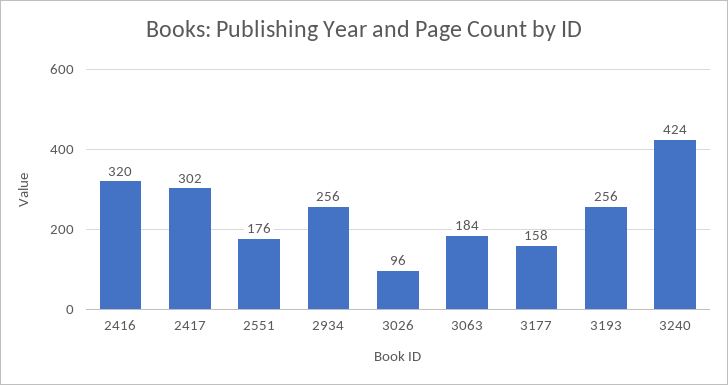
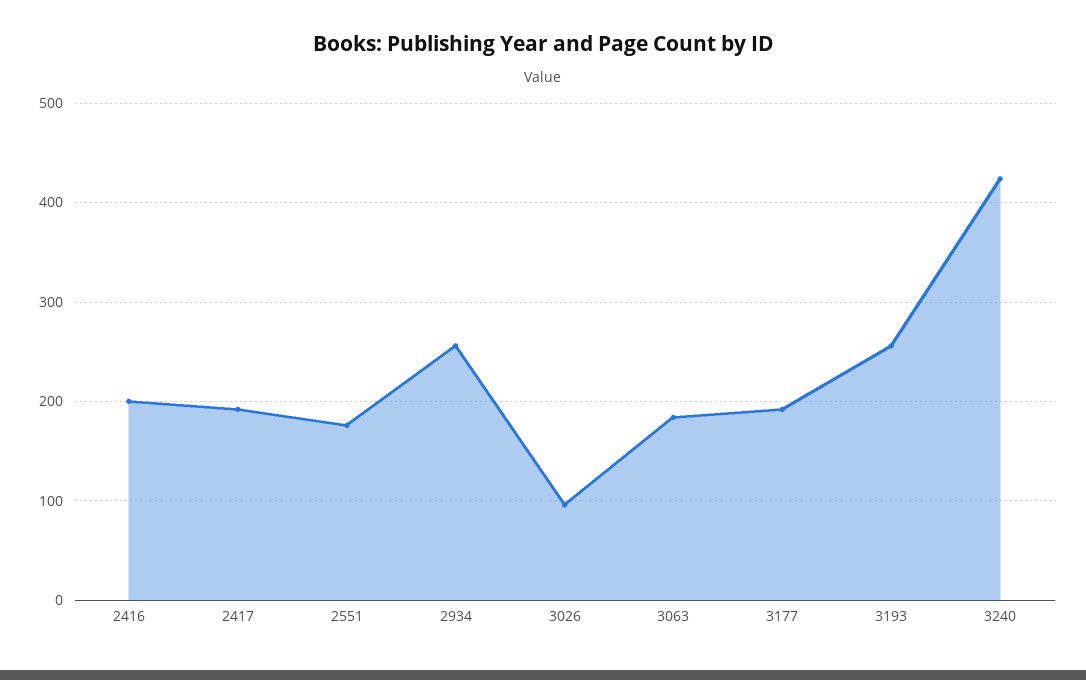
  {
-   "2416": 320,
+   "2416": 200,
-   "2417": 302,
+   "2417": 190,
    "2551": 176,
    "2934": 256,
    "3026": 96,
    "3063": 184,
-   "3177": 158,
+   "3177": 190,
    "3193": 256,
    "3240": 424
  }

